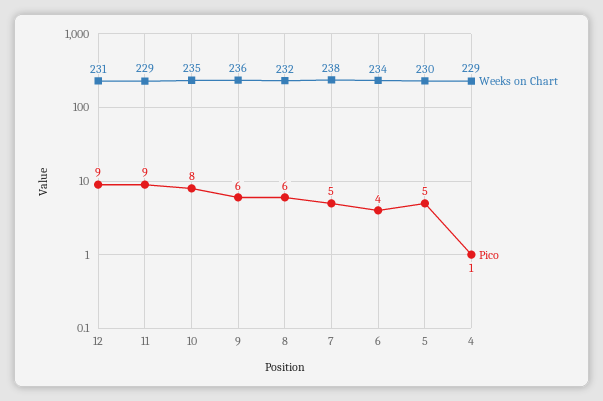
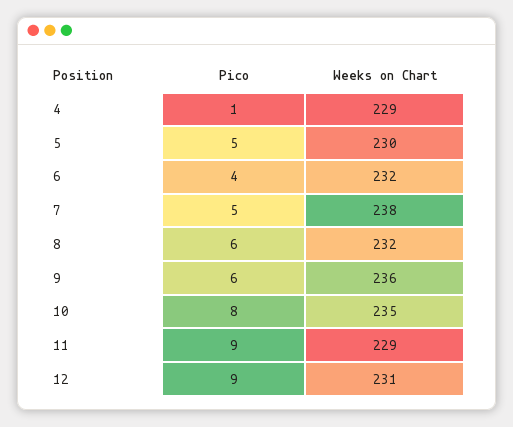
  {
    "Weeks on Chart": {
      "12": 231,
      "11": 229,
      "10": 235,
      "9": 236,
      "8": 232,
      "7": 238,
-     "6": 234,
+     "6": 232,
      "5": 230,
      "4": 229
    },
    "Pico": {
      "12": 9,
      "11": 9,
      "10": 8,
      "9": 6,
      "8": 6,
      "7": 5,
      "6": 4,
      "5": 5,
      "4": 1
    }
  }

